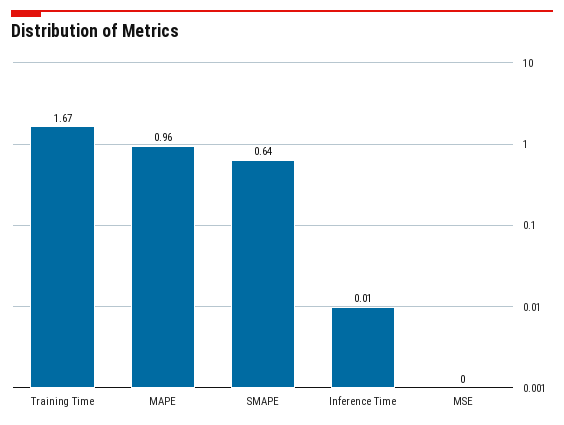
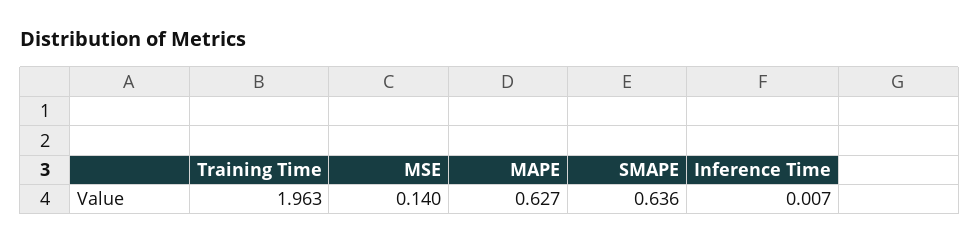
  {
-   "Training Time": 1.67,
+   "Training Time": 1.963,
-   "MAPE": 0.96,
+   "MAPE": 0.627,
    "SMAPE": 0.636,
    "Inference Time": 0.007,
-   "MSE": 0
+   "MSE": 0.14
  }

